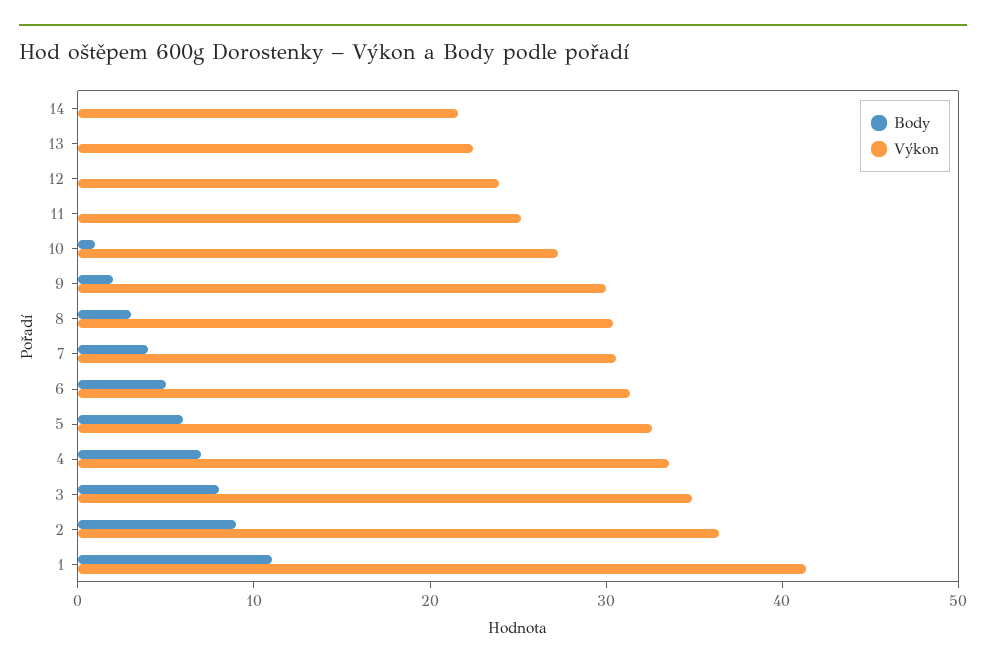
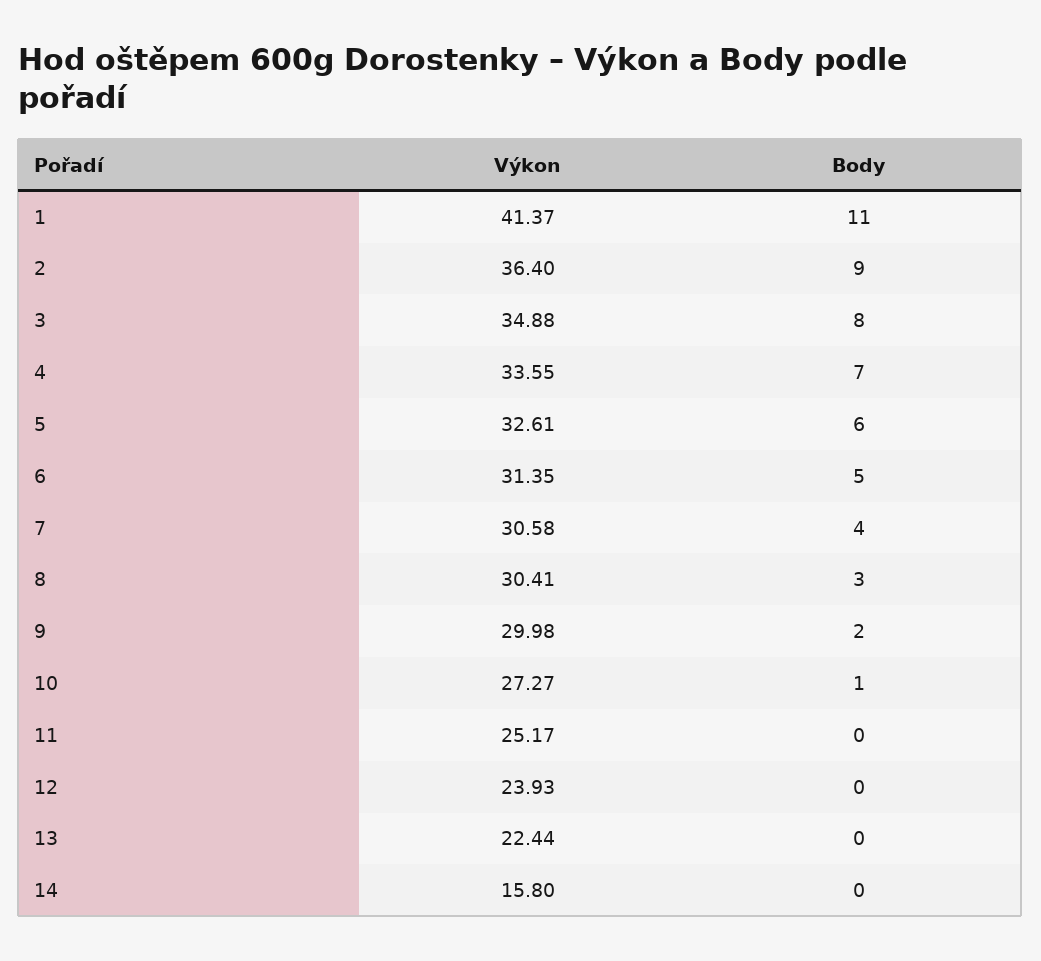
  {
    "Body": {
      "14": 0,
      "13": 0,
      "12": 0,
      "11": 0,
      "10": 1,
      "9": 2,
      "8": 3,
      "7": 4,
      "6": 5,
      "5": 6,
      "4": 7,
      "3": 8,
      "2": 9,
      "1": 11
    },
    "Výkon": {
-     "14": 22,
+     "14": 15.8,
      "13": 22.44,
      "12": 23.93,
      "11": 25.17,
      "10": 27.27,
      "9": 29.98,
      "8": 30.41,
      "7": 30.58,
      "6": 31.35,
      "5": 32.61,
      "4": 33.55,
      "3": 34.88,
      "2": 36.4,
      "1": 41.37
    }
  }

